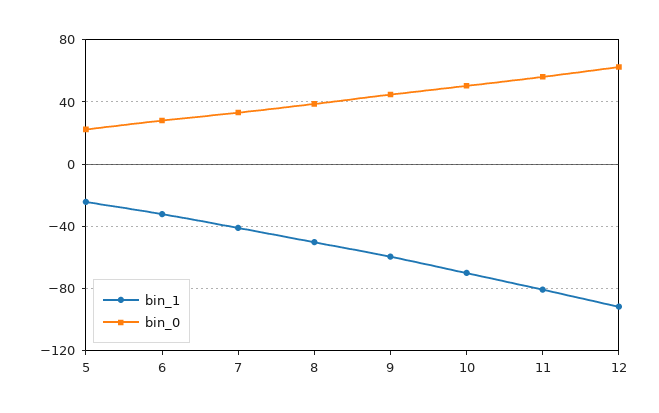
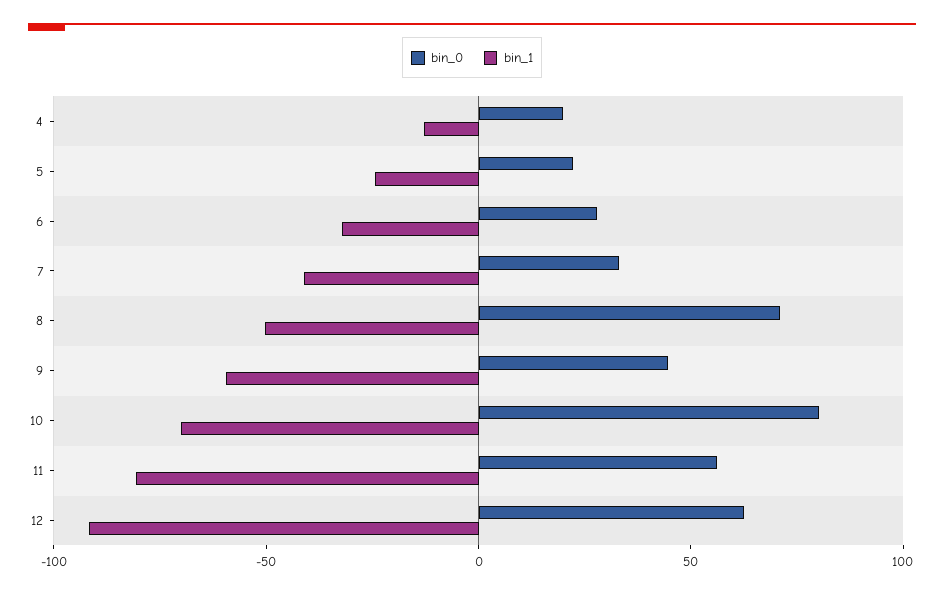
  {
    "bin_1": {
      "5": -25,
      "6": -30,
      "7": -40,
      "8": -50,
      "9": -60,
      "10": -70,
      "11": -80,
-     "12": -90
+     "12": -90,
+     "4": -10
    },
    "bin_0": {
      "5": 20,
      "6": 30,
      "7": 35,
-     "8": 40,
+     "8": 70,
      "9": 45,
-     "10": 50,
+     "10": 80,
      "11": 55,
-     "12": 60
+     "12": 60,
+     "4": 20
    }
  }

